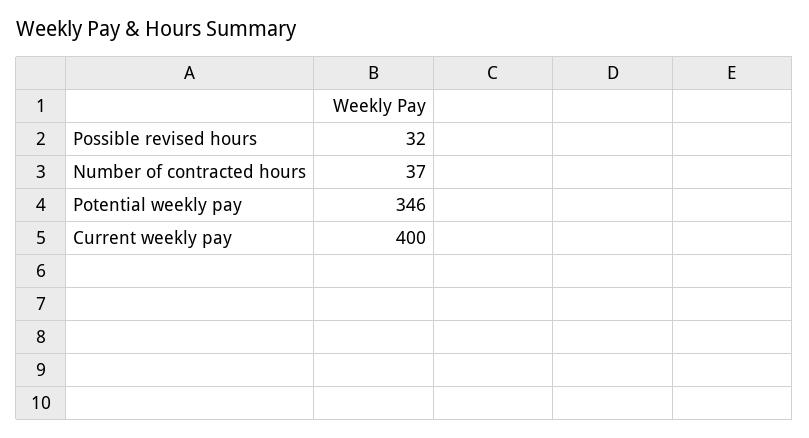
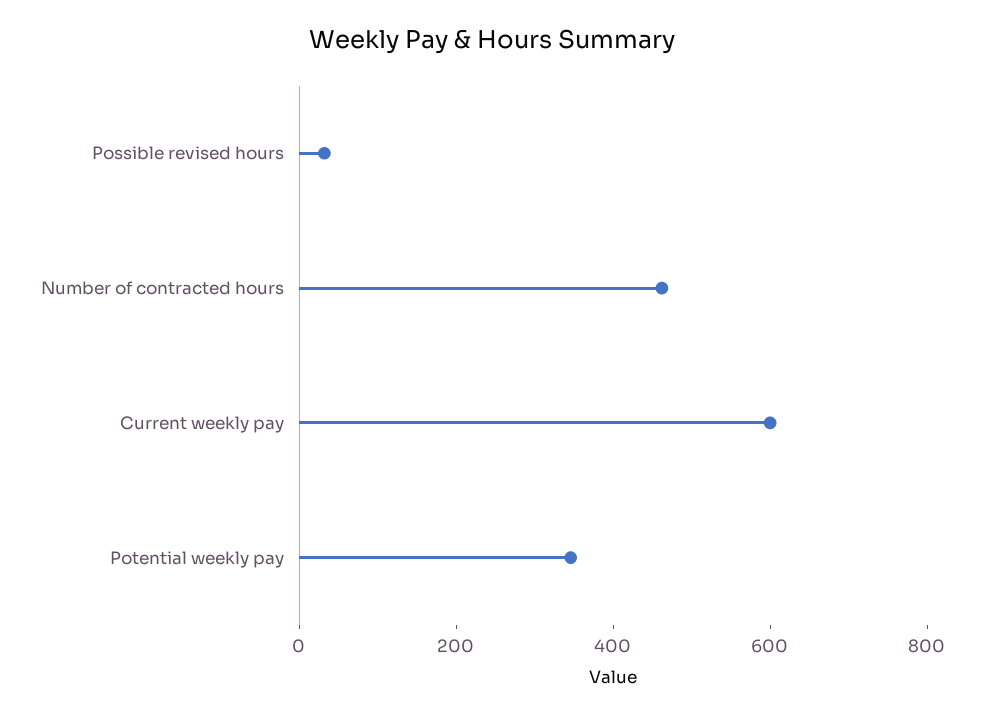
  {
    "Possible revised hours": 32,
-   "Number of contracted hours": 37,
+   "Number of contracted hours": 450,
    "Potential weekly pay": 346,
-   "Current weekly pay": 400
+   "Current weekly pay": 600
  }

